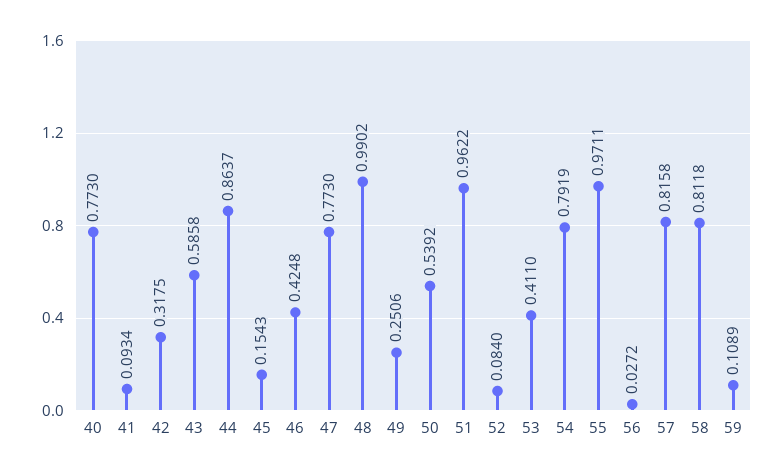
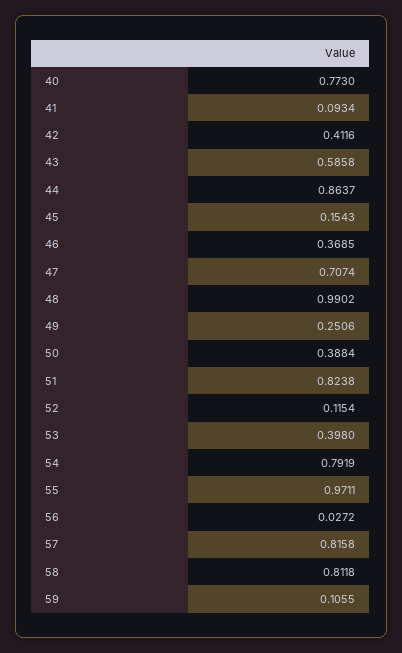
  {
    "40": 0.773,
    "41": 0.0934,
-   "42": 0.3175,
+   "42": 0.4116,
    "43": 0.5858,
    "44": 0.8637,
    "45": 0.1543,
-   "46": 0.4248,
+   "46": 0.3685,
-   "47": 0.773,
+   "47": 0.7074,
    "48": 0.9902,
    "49": 0.2506,
-   "50": 0.5392,
+   "50": 0.3884,
-   "51": 0.9622,
+   "51": 0.8238,
-   "52": 0.084,
+   "52": 0.1154,
-   "53": 0.411,
+   "53": 0.398,
    "54": 0.7919,
    "55": 0.9711,
    "56": 0.0272,
    "57": 0.8158,
    "58": 0.8118,
-   "59": 0.1089
+   "59": 0.1055
  }

